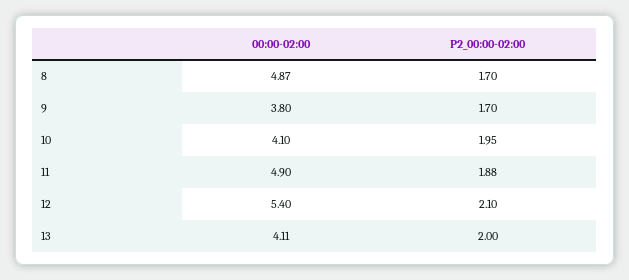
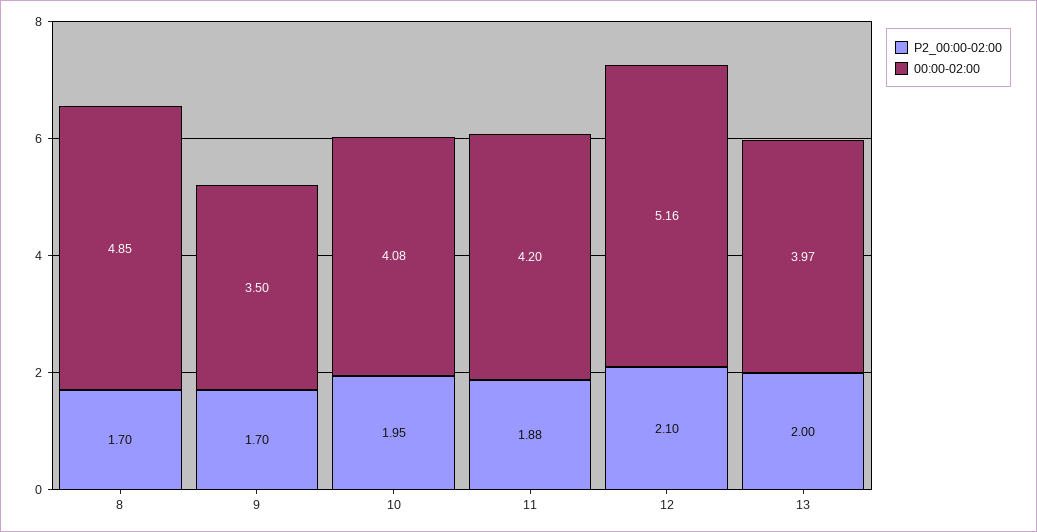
  {
    "00:00-02:00": {
-     "8": 4.87,
+     "8": 4.85,
-     "9": 3.8,
+     "9": 3.5,
-     "10": 4.1,
+     "10": 4.08,
-     "11": 4.9,
+     "11": 4.2,
-     "12": 5.4,
+     "12": 5.16,
-     "13": 4.11
+     "13": 3.97
    },
    "P2_00:00-02:00": {
      "8": 1.7,
      "9": 1.7,
      "10": 1.95,
      "11": 1.88,
      "12": 2.1,
      "13": 2
    }
  }

